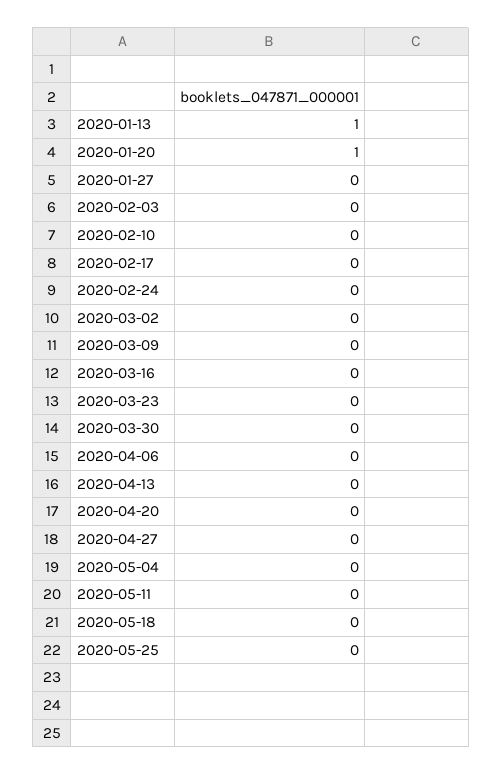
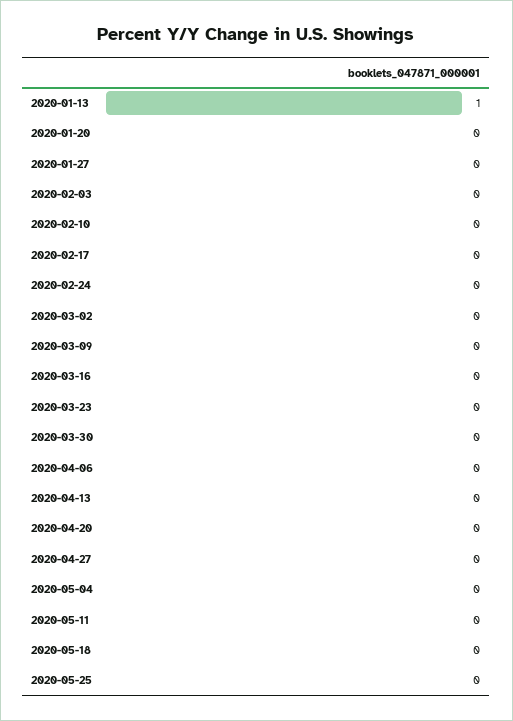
  {
    "2020-01-13": 1,
-   "2020-01-20": 1,
+   "2020-01-20": 0,
    "2020-01-27": 0,
    "2020-02-03": 0,
    "2020-02-10": 0,
    "2020-02-17": 0,
    "2020-02-24": 0,
    "2020-03-02": 0,
    "2020-03-09": 0,
    "2020-03-16": 0,
    "2020-03-23": 0,
    "2020-03-30": 0,
    "2020-04-06": 0,
    "2020-04-13": 0,
    "2020-04-20": 0,
    "2020-04-27": 0,
    "2020-05-04": 0,
    "2020-05-11": 0,
    "2020-05-18": 0,
    "2020-05-25": 0
  }

